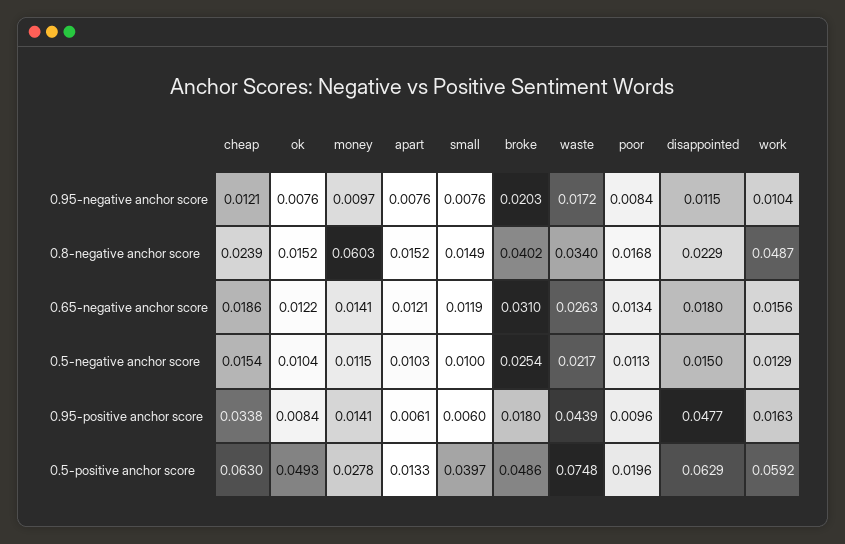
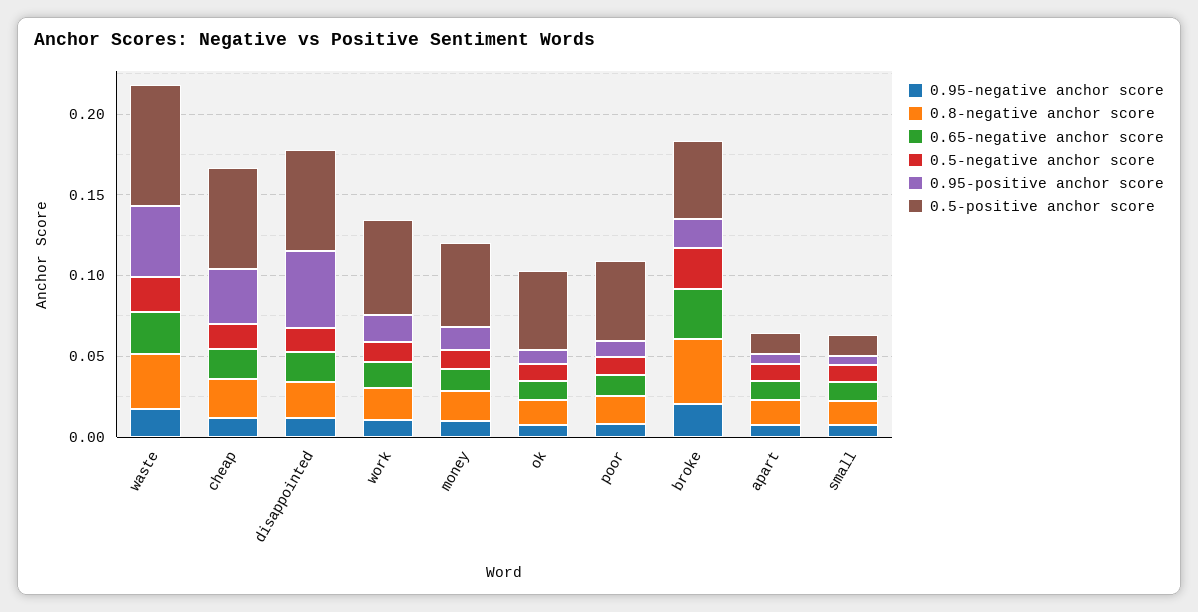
  {
    "0.95-negative anchor score": {
      "cheap": 0.0121,
      "ok": 0.0076,
      "money": 0.0097,
      "apart": 0.0076,
      "small": 0.0076,
      "broke": 0.0203,
      "waste": 0.0172,
      "poor": 0.0084,
      "disappointed": 0.0115,
      "work": 0.0104
    },
    "0.8-negative anchor score": {
      "cheap": 0.0239,
      "ok": 0.0152,
-     "money": 0.0603,
+     "money": 0.02,
      "apart": 0.0152,
      "small": 0.0149,
      "broke": 0.0402,
      "waste": 0.034,
      "poor": 0.0168,
      "disappointed": 0.0229,
-     "work": 0.0487
+     "work": 0.02
    },
    "0.65-negative anchor score": {
      "cheap": 0.0186,
      "ok": 0.0122,
      "money": 0.0141,
      "apart": 0.0121,
      "small": 0.0119,
      "broke": 0.031,
      "waste": 0.0263,
      "poor": 0.0134,
      "disappointed": 0.018,
      "work": 0.0156
    },
    "0.5-negative anchor score": {
      "cheap": 0.0154,
      "ok": 0.0104,
      "money": 0.0115,
      "apart": 0.0103,
      "small": 0.01,
      "broke": 0.0254,
      "waste": 0.0217,
      "poor": 0.0113,
      "disappointed": 0.015,
      "work": 0.0129
    },
    "0.95-positive anchor score": {
      "cheap": 0.0338,
      "ok": 0.0084,
      "money": 0.0141,
      "apart": 0.0061,
      "small": 0.006,
      "broke": 0.018,
      "waste": 0.0439,
      "poor": 0.0096,
      "disappointed": 0.0477,
      "work": 0.0163
    },
    "0.5-positive anchor score": {
      "cheap": 0.063,
      "ok": 0.0493,
-     "money": 0.0278,
+     "money": 0.05,
      "apart": 0.0133,
-     "small": 0.0397,
+     "small": 0.01,
      "broke": 0.0486,
      "waste": 0.0748,
-     "poor": 0.0196,
+     "poor": 0.05,
      "disappointed": 0.0629,
      "work": 0.0592
    }
  }

